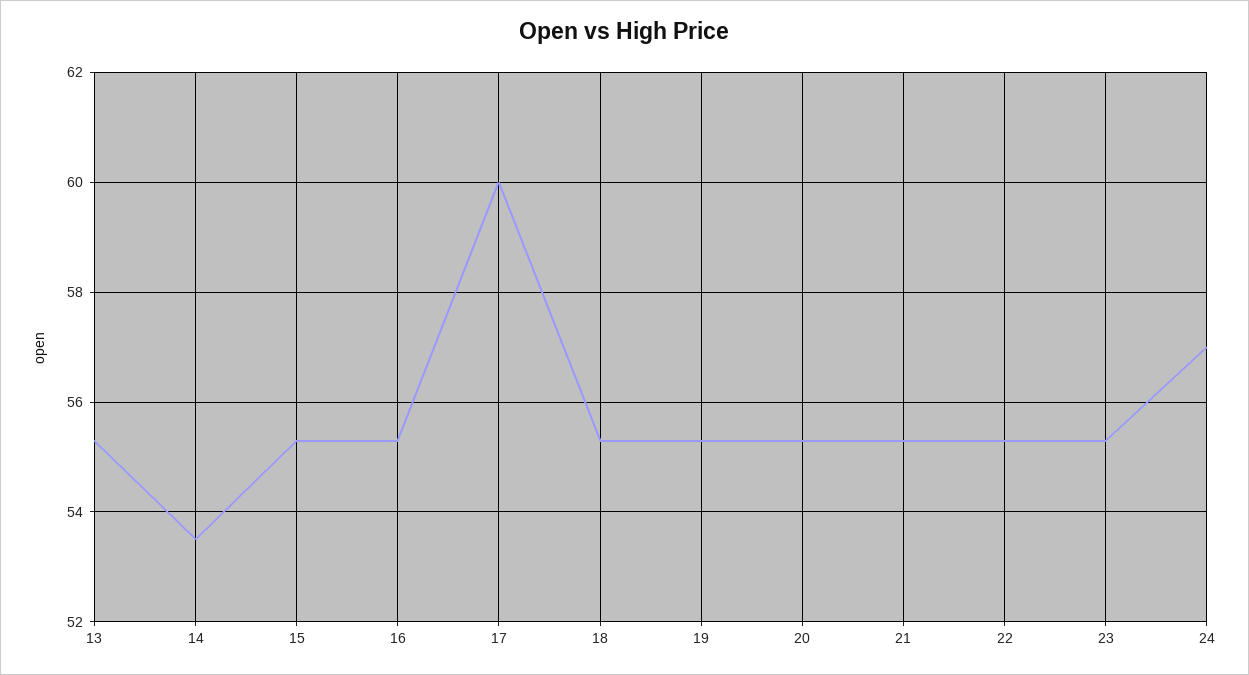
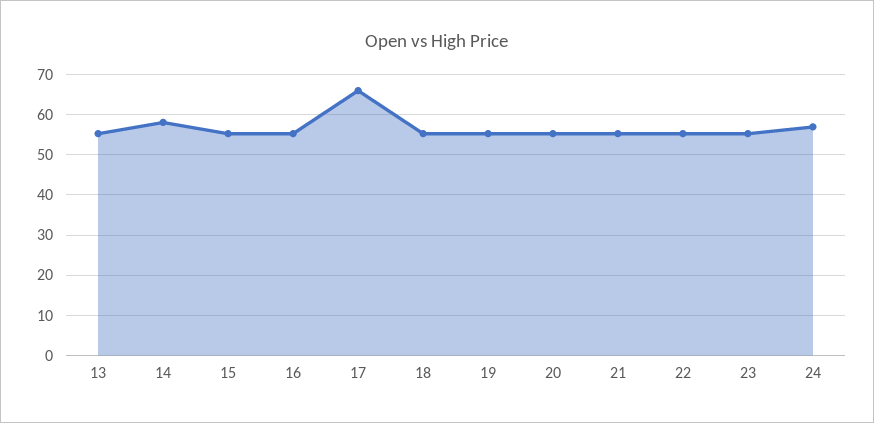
  {
    "13": 55.5,
-   "14": 53.5,
+   "14": 58,
    "15": 55.5,
    "16": 55.5,
-   "17": 60,
+   "17": 66,
    "18": 55.5,
    "19": 55.5,
    "20": 55.5,
    "21": 55.5,
    "22": 55.5,
    "23": 55.5,
    "24": 57
  }

